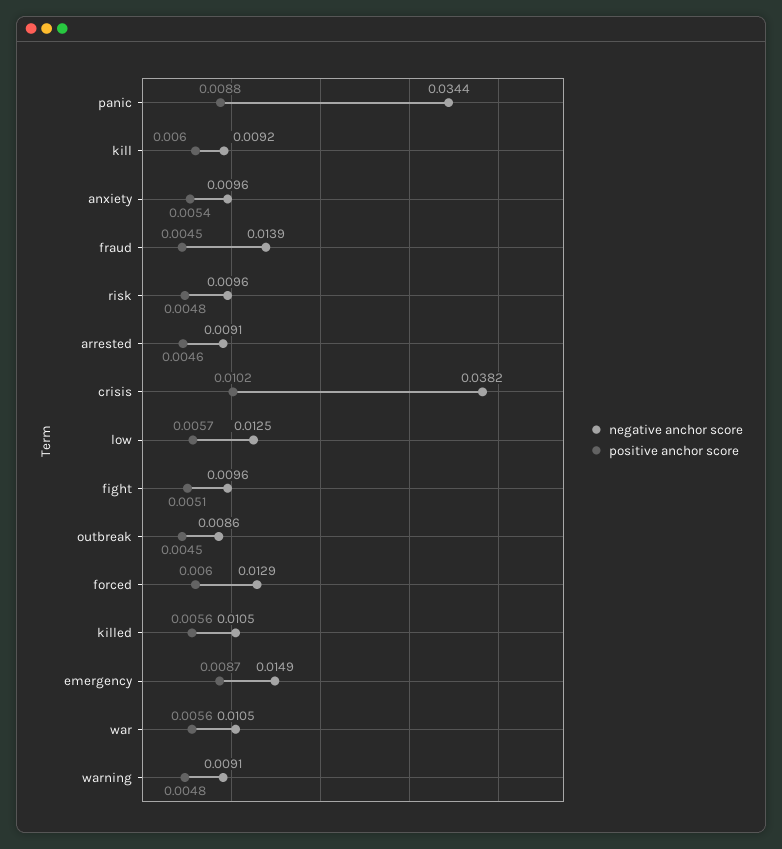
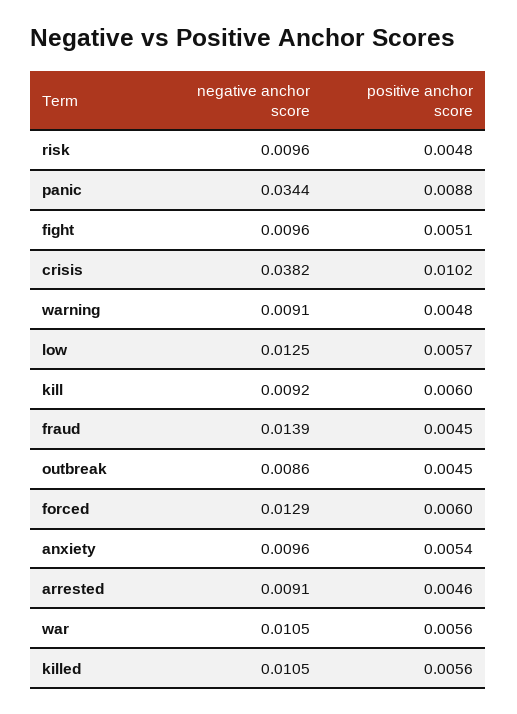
  {
    "negative anchor score": {
      "panic": 0.0344,
      "kill": 0.0092,
      "anxiety": 0.0096,
      "fraud": 0.0139,
      "risk": 0.0096,
      "arrested": 0.0091,
      "crisis": 0.0382,
      "low": 0.0125,
      "fight": 0.0096,
      "outbreak": 0.0086,
      "forced": 0.0129,
      "killed": 0.0105,
-     "emergency": 0.0149,
      "war": 0.0105,
      "warning": 0.0091
    },
    "positive anchor score": {
      "panic": 0.0088,
      "kill": 0.006,
      "anxiety": 0.0054,
      "fraud": 0.0045,
      "risk": 0.0048,
      "arrested": 0.0046,
      "crisis": 0.0102,
      "low": 0.0057,
      "fight": 0.0051,
      "outbreak": 0.0045,
      "forced": 0.006,
      "killed": 0.0056,
-     "emergency": 0.0087,
      "war": 0.0056,
      "warning": 0.0048
    }
  }

